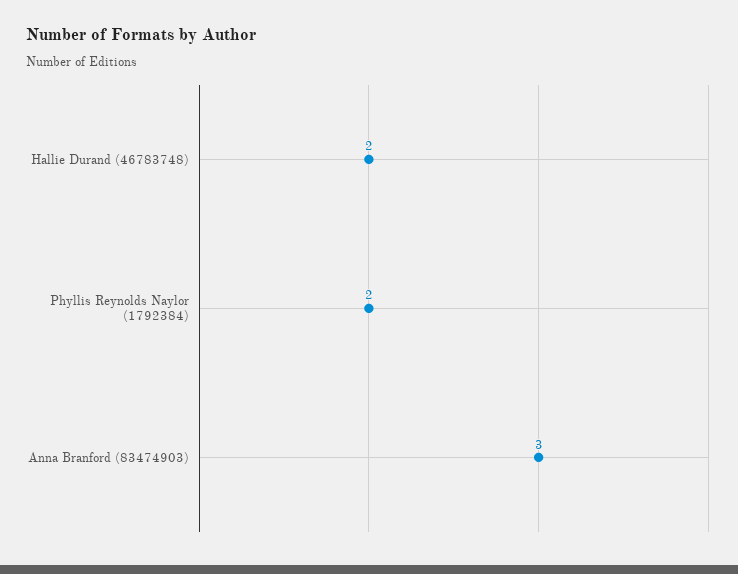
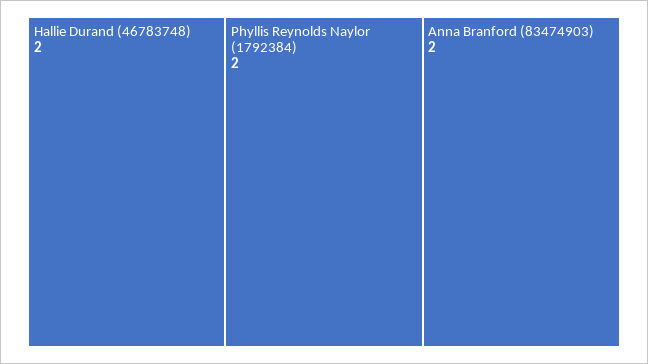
  {
    "Hallie Durand (46783748)": 2,
    "Phyllis Reynolds Naylor (1792384)": 2,
-   "Anna Branford (83474903)": 3
+   "Anna Branford (83474903)": 2
  }

